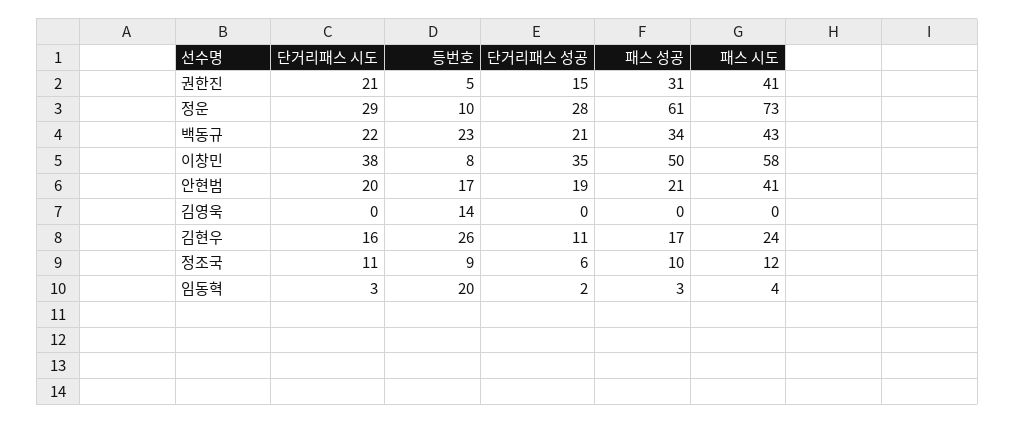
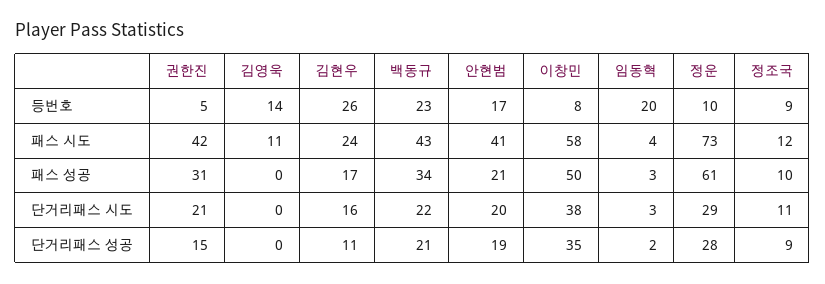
  {
    "단거리패스 시도": {
      "권한진": 21,
      "정운": 29,
      "백동규": 22,
      "이창민": 38,
      "안현범": 20,
      "김영욱": 0,
      "김현우": 16,
      "정조국": 11,
      "임동혁": 3
    },
    "등번호": {
      "권한진": 5,
      "정운": 10,
      "백동규": 23,
      "이창민": 8,
      "안현범": 17,
      "김영욱": 14,
      "김현우": 26,
      "정조국": 9,
      "임동혁": 20
    },
    "단거리패스 성공": {
      "권한진": 15,
      "정운": 28,
      "백동규": 21,
      "이창민": 35,
      "안현범": 19,
      "김영욱": 0,
      "김현우": 11,
-     "정조국": 6,
+     "정조국": 9,
      "임동혁": 2
    },
    "패스 성공": {
      "권한진": 31,
      "정운": 61,
      "백동규": 34,
      "이창민": 50,
      "안현범": 21,
      "김영욱": 0,
      "김현우": 17,
      "정조국": 10,
      "임동혁": 3
    },
    "패스 시도": {
-     "권한진": 41,
+     "권한진": 42,
      "정운": 73,
      "백동규": 43,
      "이창민": 58,
      "안현범": 41,
-     "김영욱": 0,
+     "김영욱": 11,
      "김현우": 24,
      "정조국": 12,
      "임동혁": 4
    }
  }

